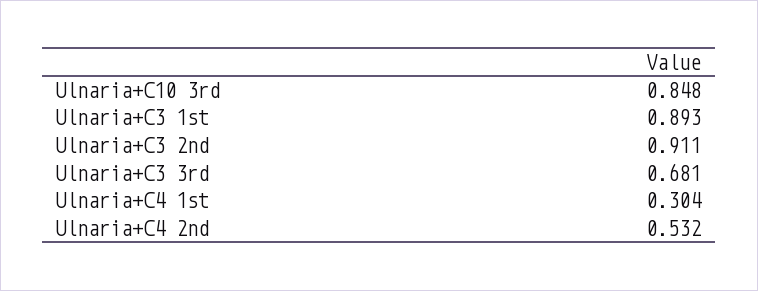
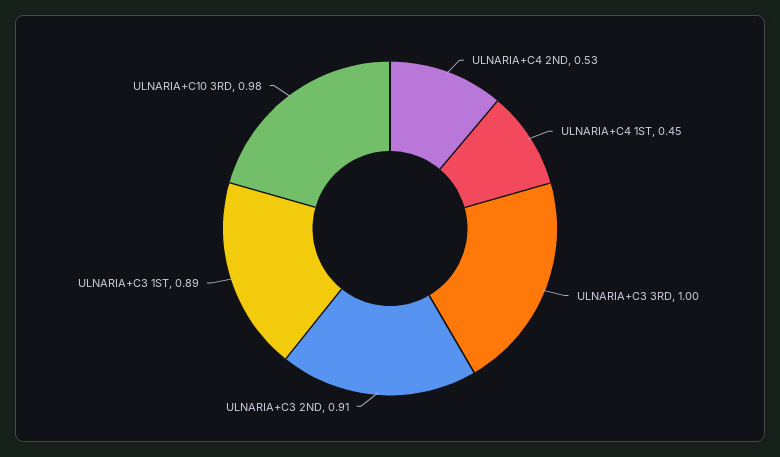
  {
-   "Ulnaria+C10 3rd": 0.848,
+   "Ulnaria+C10 3rd": 0.98,
    "Ulnaria+C3 1st": 0.893,
    "Ulnaria+C3 2nd": 0.911,
-   "Ulnaria+C3 3rd": 0.681,
+   "Ulnaria+C3 3rd": 1,
-   "Ulnaria+C4 1st": 0.304,
+   "Ulnaria+C4 1st": 0.45,
    "Ulnaria+C4 2nd": 0.532
  }

